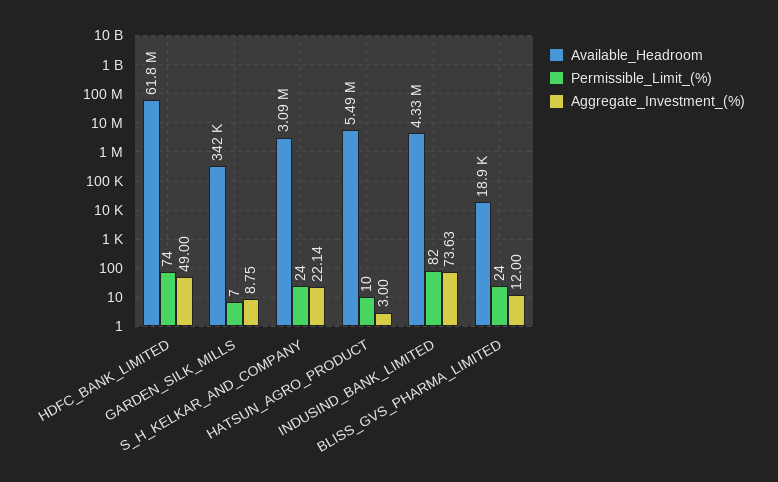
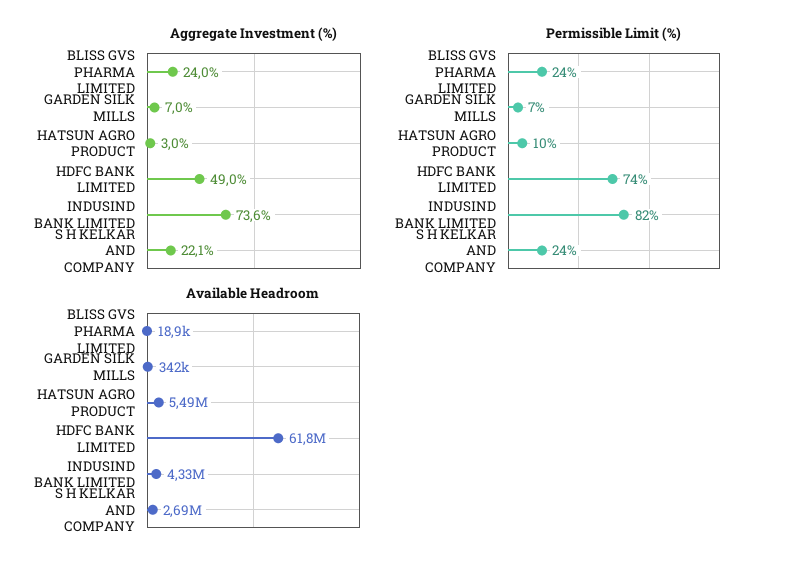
  {
    "Available_Headroom": {
      "HDFC_BANK_LIMITED": 61800000,
      "GARDEN_SILK_MILLS": 342000,
-     "S_H_KELKAR_AND_COMPANY": 3090000,
+     "S_H_KELKAR_AND_COMPANY": 2690000,
      "HATSUN_AGRO_PRODUCT": 5490000,
      "INDUSIND_BANK_LIMITED": 4330000,
      "BLISS_GVS_PHARMA_LIMITED": 18900
    },
    "Permissible_Limit_(%)": {
      "HDFC_BANK_LIMITED": 74,
      "GARDEN_SILK_MILLS": 7,
      "S_H_KELKAR_AND_COMPANY": 24,
      "HATSUN_AGRO_PRODUCT": 10,
      "INDUSIND_BANK_LIMITED": 82,
      "BLISS_GVS_PHARMA_LIMITED": 24
    },
    "Aggregate_Investment_(%)": {
      "HDFC_BANK_LIMITED": 49,
-     "GARDEN_SILK_MILLS": 8.75,
+     "GARDEN_SILK_MILLS": 7,
      "S_H_KELKAR_AND_COMPANY": 22.14,
      "HATSUN_AGRO_PRODUCT": 3,
      "INDUSIND_BANK_LIMITED": 73.63,
-     "BLISS_GVS_PHARMA_LIMITED": 12
+     "BLISS_GVS_PHARMA_LIMITED": 24
    }
  }

